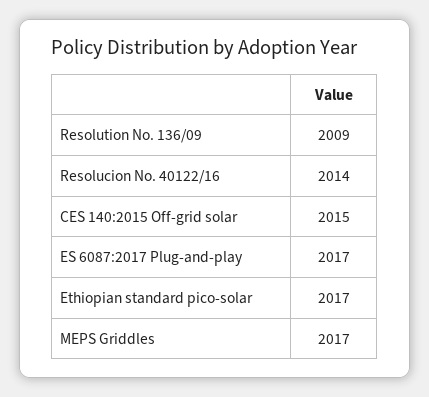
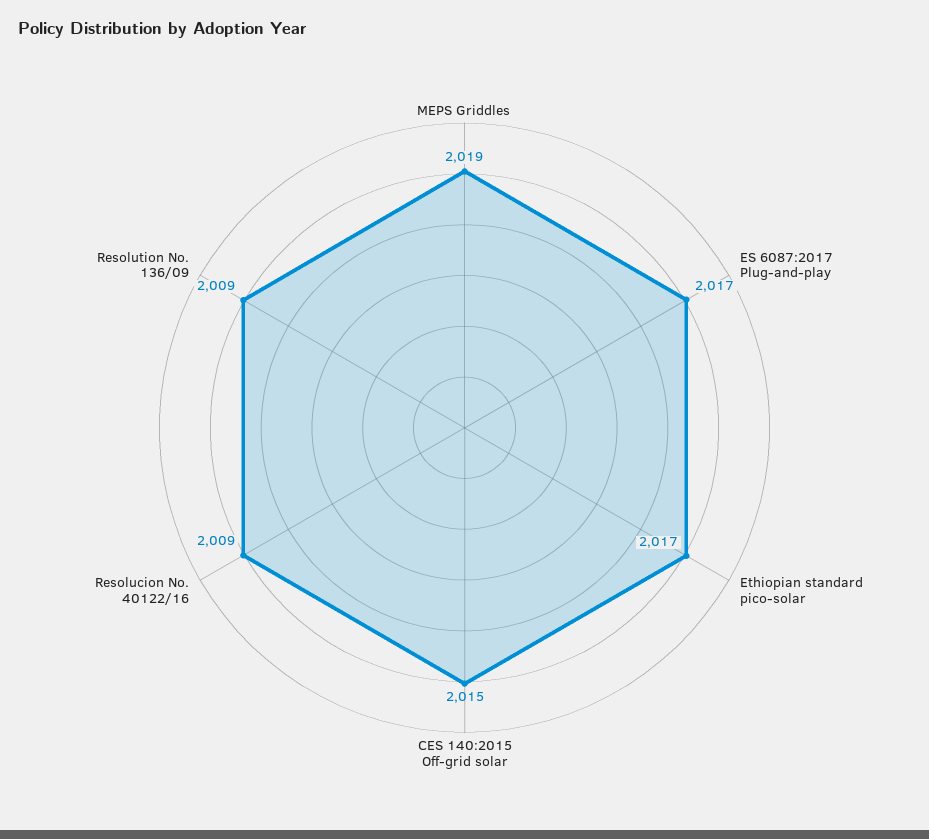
  {
    "Resolution No. 136/09": 2009,
-   "Resolucion No. 40122/16": 2014,
+   "Resolucion No. 40122/16": 2009,
    "CES 140:2015 Off-grid solar": 2015,
    "ES 6087:2017 Plug-and-play": 2017,
    "Ethiopian standard pico-solar": 2017,
-   "MEPS Griddles": 2017
+   "MEPS Griddles": 2019
  }

